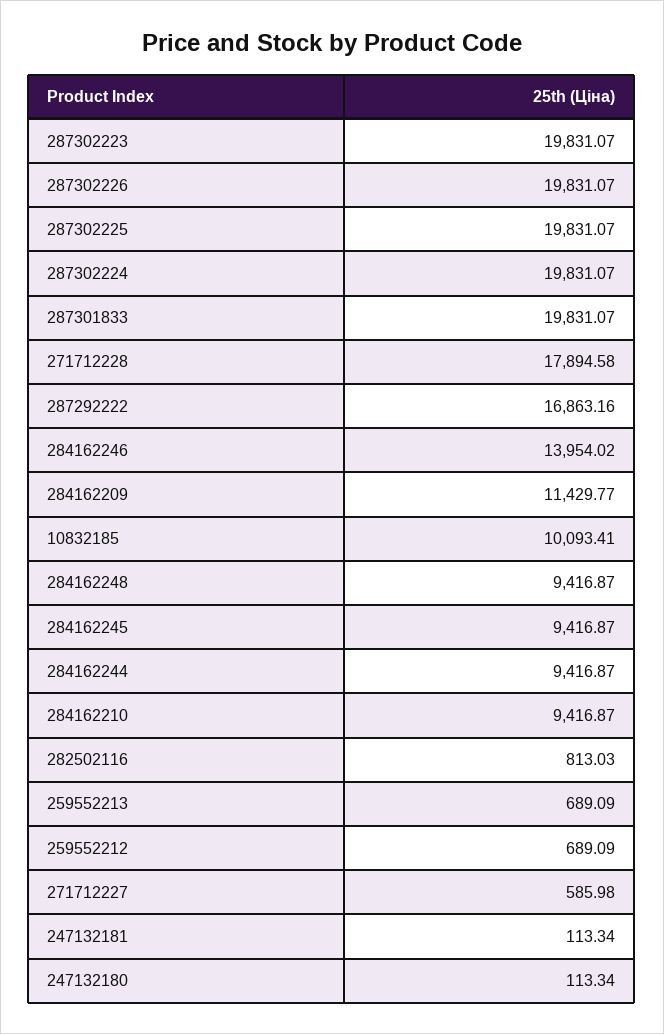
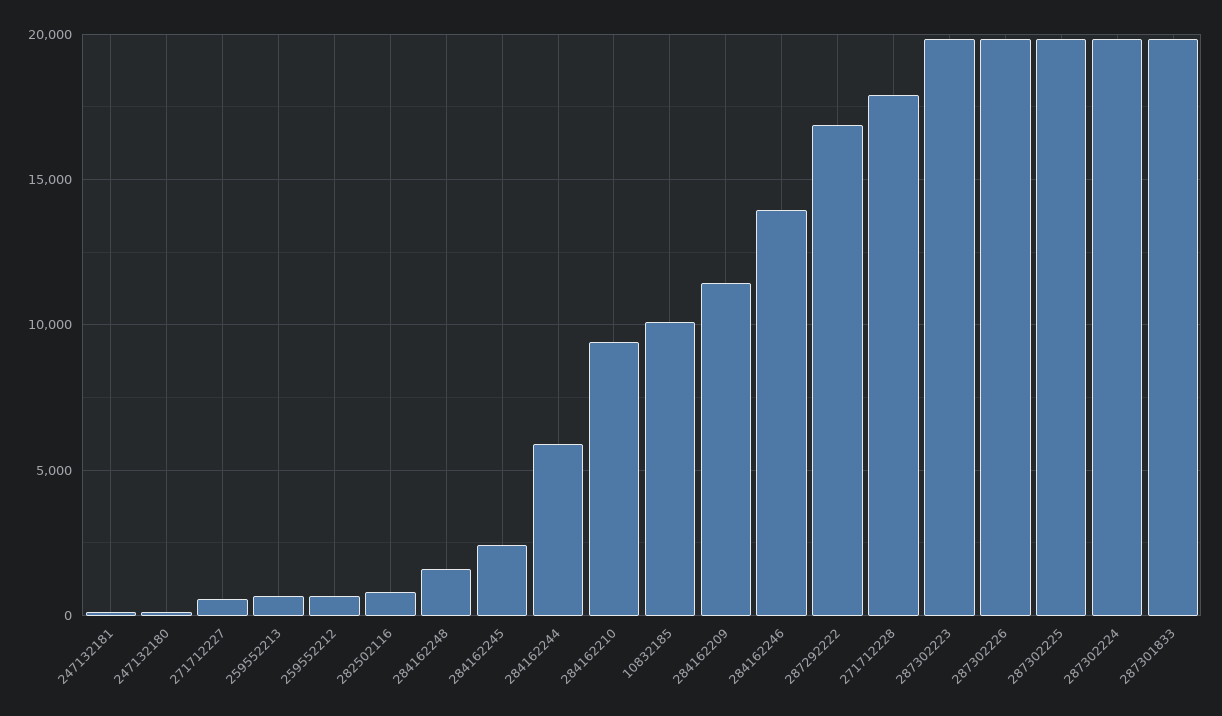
  {
    "287302223": 19831.07,
    "287302226": 19831.07,
    "287302225": 19831.07,
    "287302224": 19831.07,
    "287301833": 19831.07,
    "271712228": 17894.58,
    "287292222": 16863.16,
    "284162246": 13954.02,
    "284162209": 11429.77,
    "10832185": 10093.41,
-   "284162248": 9416.87,
+   "284162248": 1500,
-   "284162245": 9416.87,
+   "284162245": 2500,
-   "284162244": 9416.87,
+   "284162244": 6000,
    "284162210": 9416.87,
    "282502116": 813.03,
    "259552213": 689.09,
    "259552212": 689.09,
    "271712227": 585.98,
    "247132181": 113.34,
    "247132180": 113.34
  }

